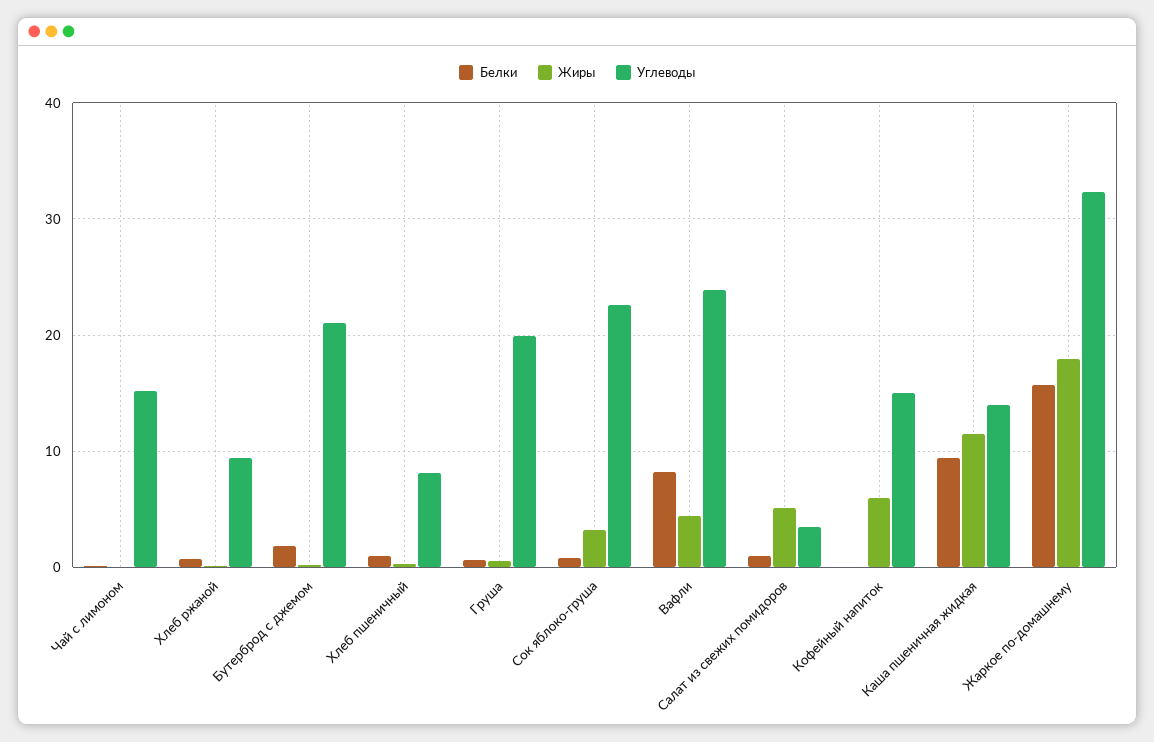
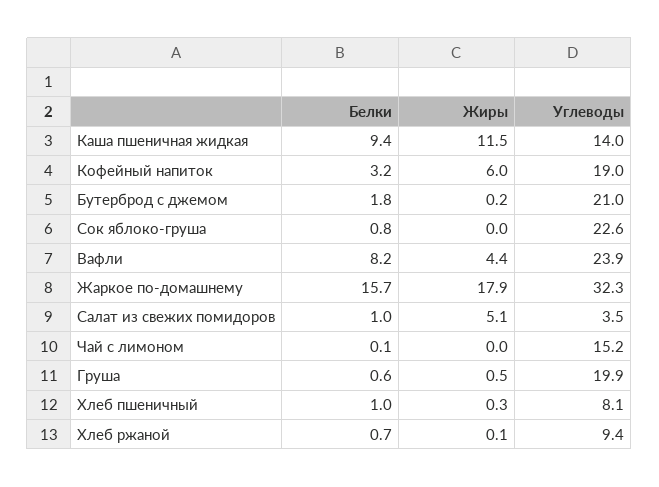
  {
    "Белки": {
      "Чай с лимоном": 0.1,
      "Хлеб ржаной": 0.7,
      "Бутерброд с джемом": 1.8,
      "Хлеб пшеничный": 1,
      "Груша": 0.6,
      "Сок яблоко-груша": 0.8,
      "Вафли": 8.2,
      "Салат из свежих помидоров": 1,
-     "Кофейный напиток": 0,
+     "Кофейный напиток": 3.2,
      "Каша пшеничная жидкая": 9.4,
      "Жаркое по-домашнему": 15.7
    },
    "Жиры": {
      "Чай с лимоном": 0,
      "Хлеб ржаной": 0.1,
      "Бутерброд с джемом": 0.2,
      "Хлеб пшеничный": 0.3,
      "Груша": 0.5,
-     "Сок яблоко-груша": 3,
+     "Сок яблоко-груша": 0,
      "Вафли": 4.4,
      "Салат из свежих помидоров": 5.1,
      "Кофейный напиток": 6,
      "Каша пшеничная жидкая": 11.5,
      "Жаркое по-домашнему": 17.9
    },
    "Углеводы": {
      "Чай с лимоном": 15.2,
      "Хлеб ржаной": 9.4,
      "Бутерброд с джемом": 21,
      "Хлеб пшеничный": 8.1,
      "Груша": 19.9,
      "Сок яблоко-груша": 22.6,
      "Вафли": 23.9,
      "Салат из свежих помидоров": 3.5,
-     "Кофейный напиток": 15,
+     "Кофейный напиток": 19,
      "Каша пшеничная жидкая": 14,
      "Жаркое по-домашнему": 32.3
    }
  }

